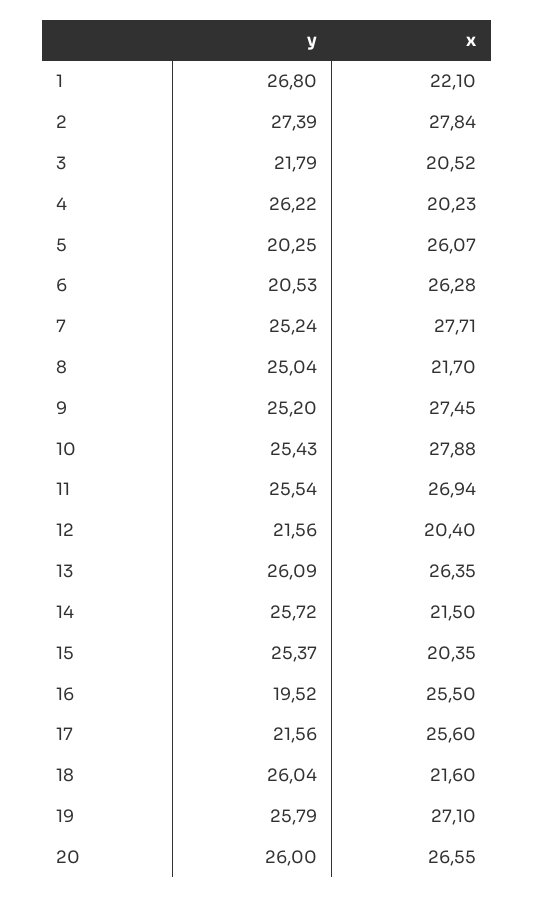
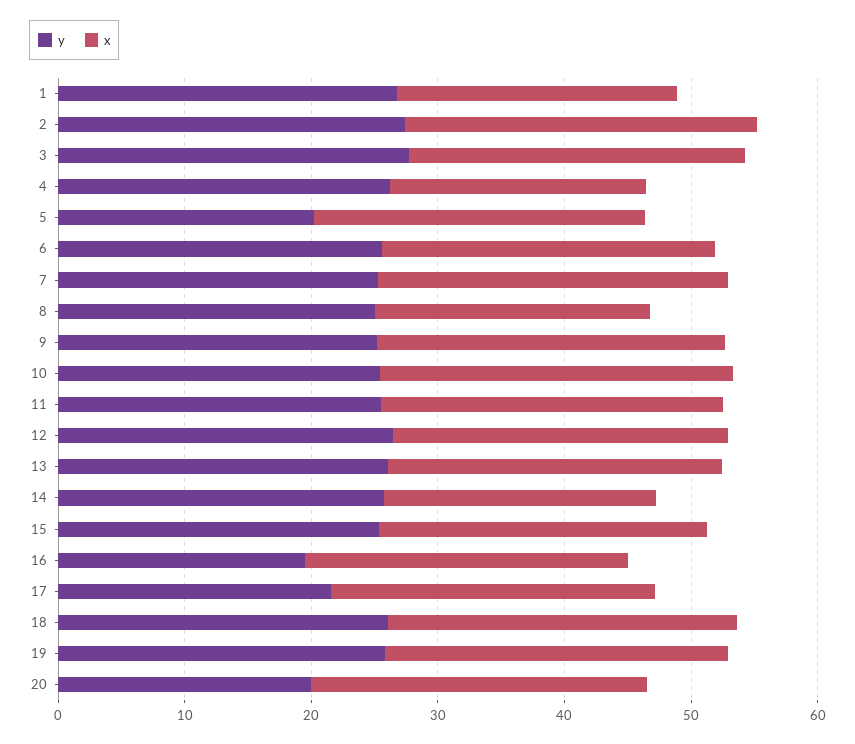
  {
    "y": {
      "1": 26.8,
      "2": 27.39,
-     "3": 21.79,
+     "3": 28,
      "4": 26.22,
      "5": 20.25,
-     "6": 20.53,
+     "6": 26,
      "7": 25.24,
      "8": 25.04,
      "9": 25.2,
      "10": 25.43,
      "11": 25.54,
-     "12": 21.56,
+     "12": 26,
      "13": 26.09,
      "14": 25.72,
      "15": 25.37,
      "16": 19.52,
      "17": 21.56,
      "18": 26.04,
      "19": 25.79,
-     "20": 26
+     "20": 20
    },
    "x": {
      "1": 22.1,
      "2": 27.84,
-     "3": 20.52,
+     "3": 26,
      "4": 20.23,
      "5": 26.07,
      "6": 26.28,
      "7": 27.71,
      "8": 21.7,
      "9": 27.45,
      "10": 27.88,
      "11": 26.94,
-     "12": 20.4,
+     "12": 26,
      "13": 26.35,
      "14": 21.5,
-     "15": 20.35,
+     "15": 26,
      "16": 25.5,
      "17": 25.6,
-     "18": 21.6,
+     "18": 28,
      "19": 27.1,
      "20": 26.55
    }
  }

